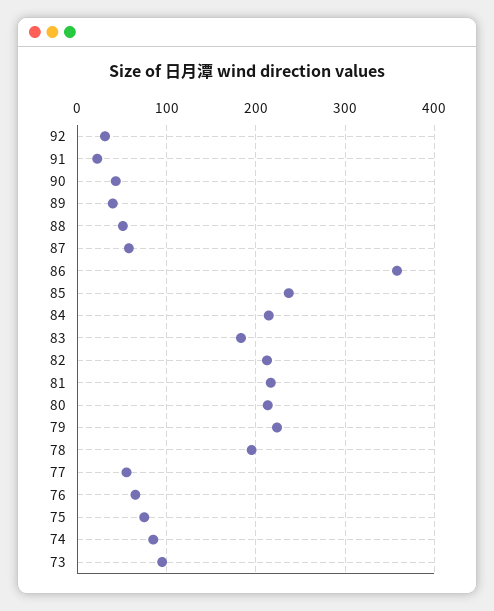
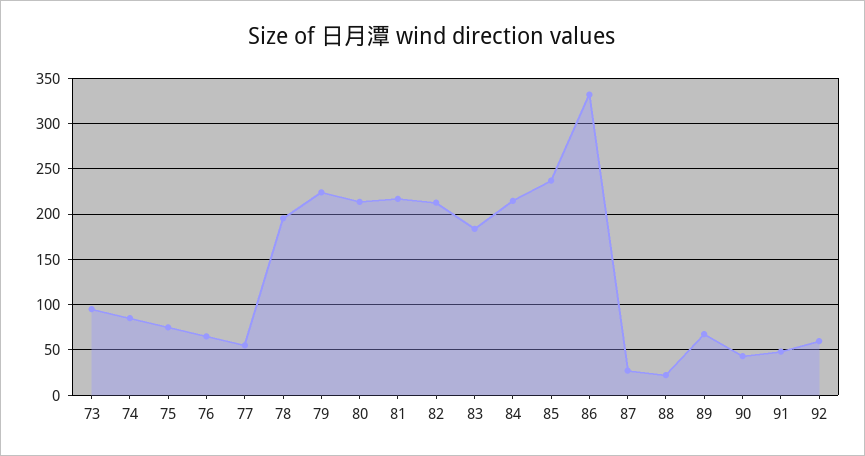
  {
-   "92": 30,
+   "92": 60,
-   "91": 20,
+   "91": 50,
    "90": 40,
-   "89": 40,
+   "89": 70,
-   "88": 50,
+   "88": 20,
-   "87": 60,
+   "87": 30,
-   "86": 360,
+   "86": 330,
    "85": 240,
    "84": 210,
    "83": 180,
    "82": 210,
    "81": 220,
    "80": 210,
    "79": 220,
    "78": 200,
    "77": 60,
    "76": 70,
    "75": 80,
    "74": 90,
    "73": 100
  }

